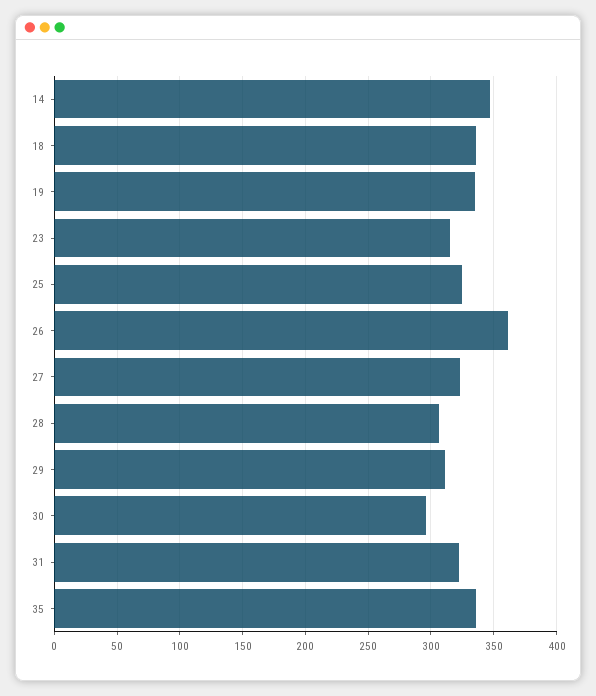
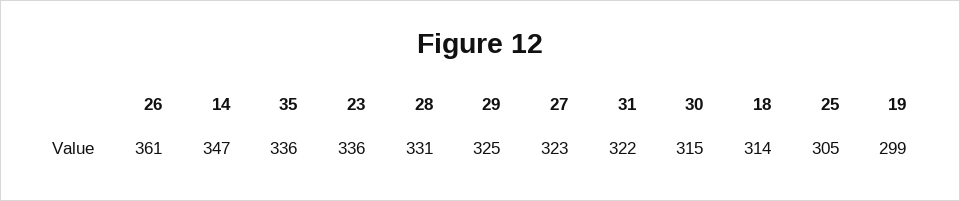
  {
    "14": 347,
-   "18": 335,
+   "18": 314,
-   "19": 335,
+   "19": 299,
-   "23": 315,
+   "23": 336,
-   "25": 325,
+   "25": 305,
    "26": 361,
    "27": 323,
-   "28": 305,
+   "28": 331,
-   "29": 310,
+   "29": 325,
-   "30": 295,
+   "30": 315,
    "31": 322,
    "35": 336
  }

